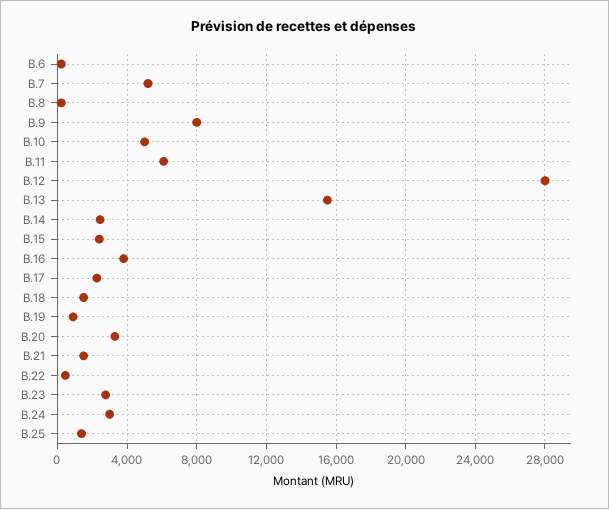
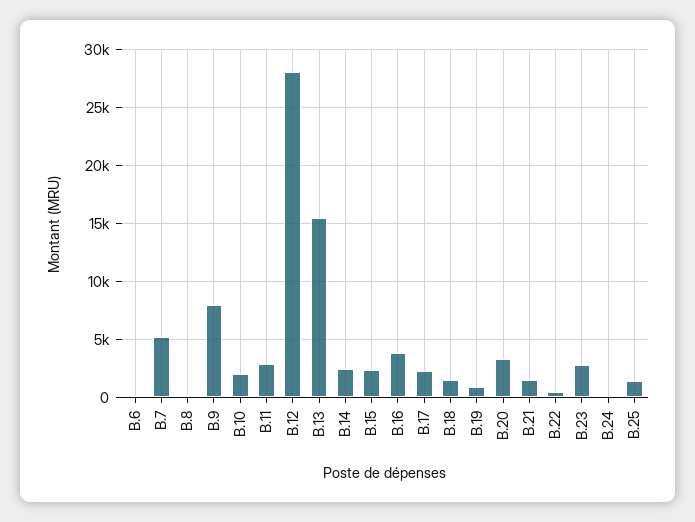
  {
    "B.6": 0,
    "B.7": 5000,
    "B.8": 0,
    "B.9": 8000,
-   "B.10": 5000,
+   "B.10": 2000,
-   "B.11": 6000,
+   "B.11": 3000,
    "B.12": 28000,
    "B.13": 15500,
    "B.14": 2500,
    "B.15": 2500,
    "B.16": 4000,
    "B.17": 2500,
    "B.18": 1500,
    "B.19": 1000,
    "B.20": 3500,
    "B.21": 1500,
    "B.22": 500,
    "B.23": 3000,
-   "B.24": 3000,
+   "B.24": 0,
    "B.25": 1500
  }

